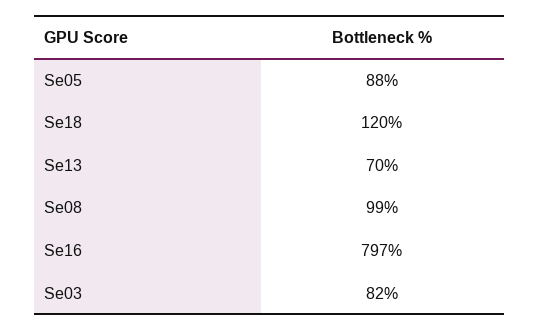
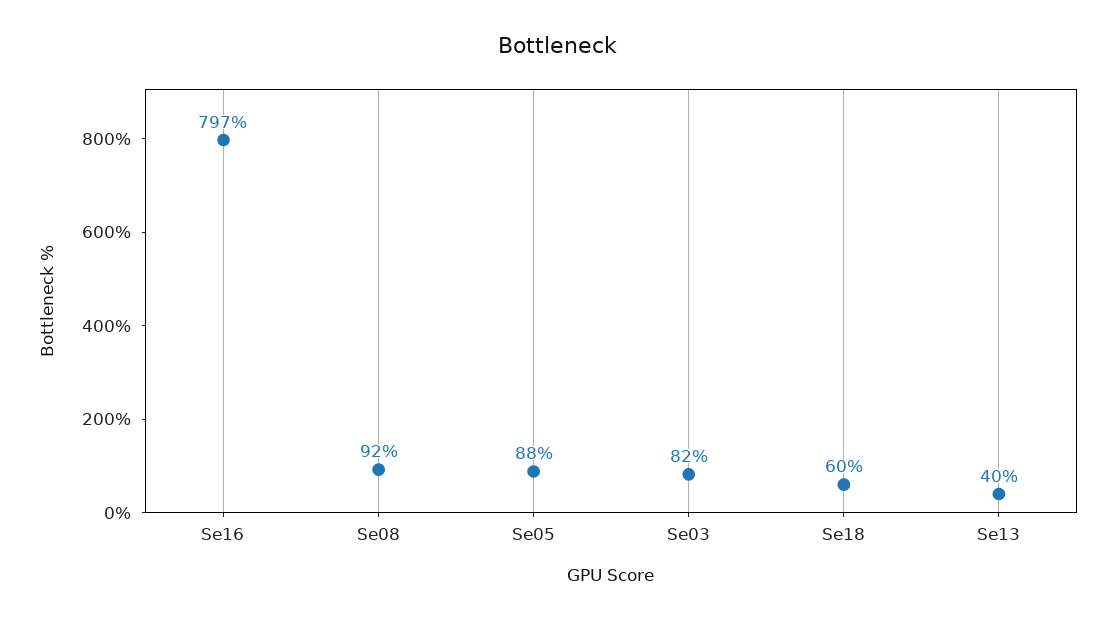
  {
    "Se05": 88,
-   "Se18": 120,
+   "Se18": 60,
-   "Se13": 70,
+   "Se13": 40,
-   "Se08": 99,
+   "Se08": 92,
    "Se16": 797,
    "Se03": 82
  }

